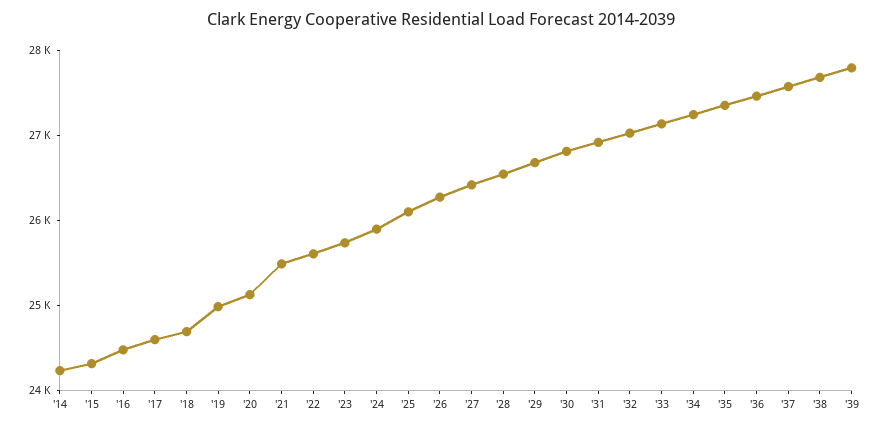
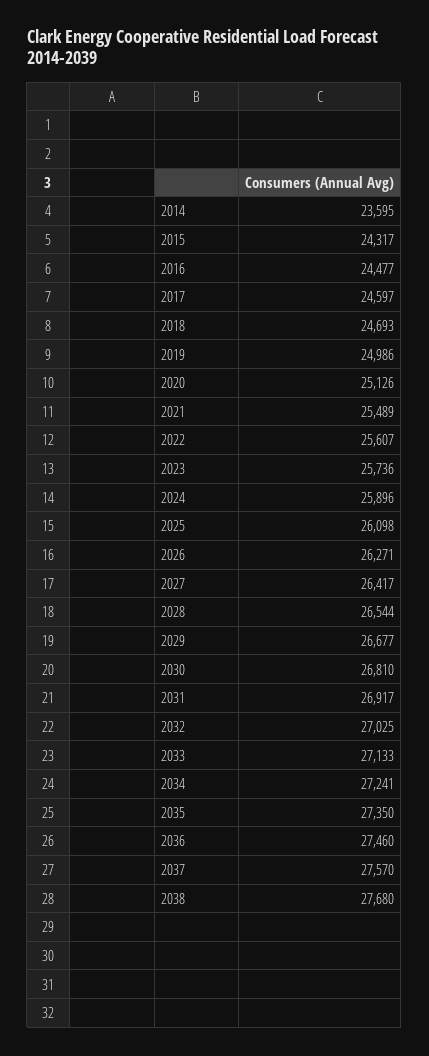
  {
-   "'14": 24200,
+   "'14": 23595,
    "'15": 24317,
    "'16": 24477,
    "'17": 24597,
    "'18": 24693,
    "'19": 24986,
    "'20": 25126,
    "'21": 25489,
    "'22": 25607,
    "'23": 25736,
    "'24": 25896,
    "'25": 26098,
    "'26": 26271,
    "'27": 26417,
    "'28": 26544,
    "'29": 26677,
    "'30": 26810,
    "'31": 26917,
    "'32": 27025,
    "'33": 27133,
    "'34": 27241,
    "'35": 27350,
    "'36": 27460,
    "'37": 27570,
-   "'38": 27680,
+   "'38": 27680
-   "'39": 27800
  }

